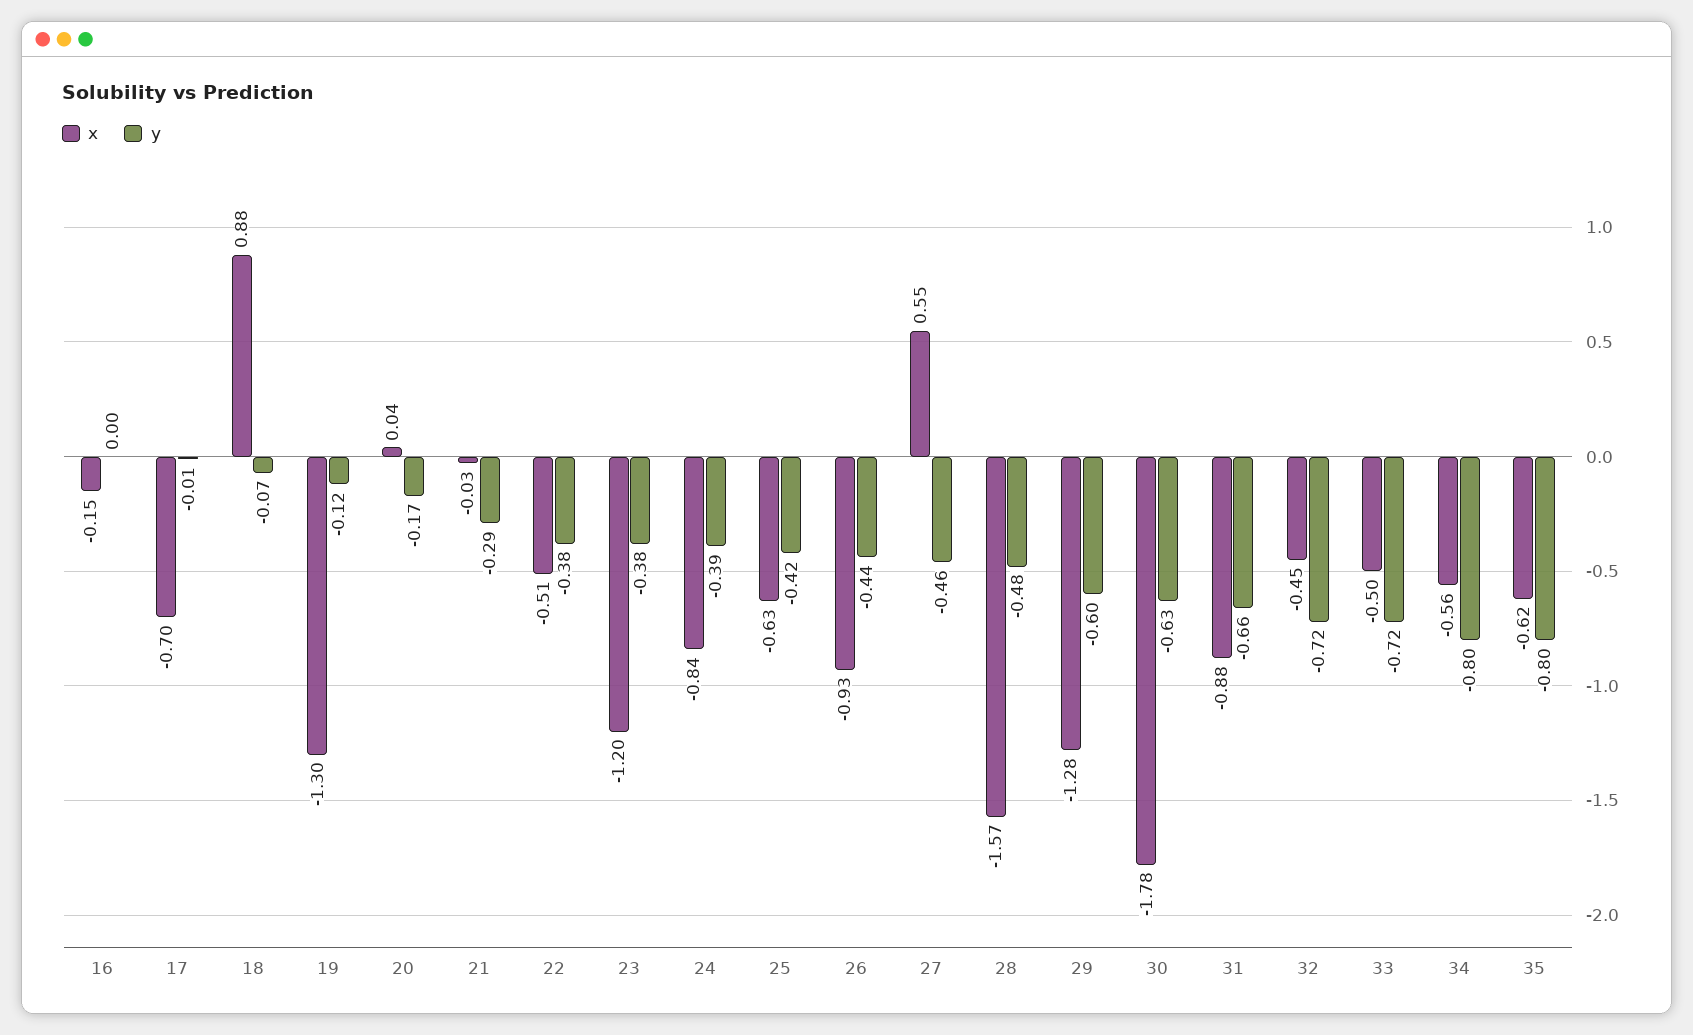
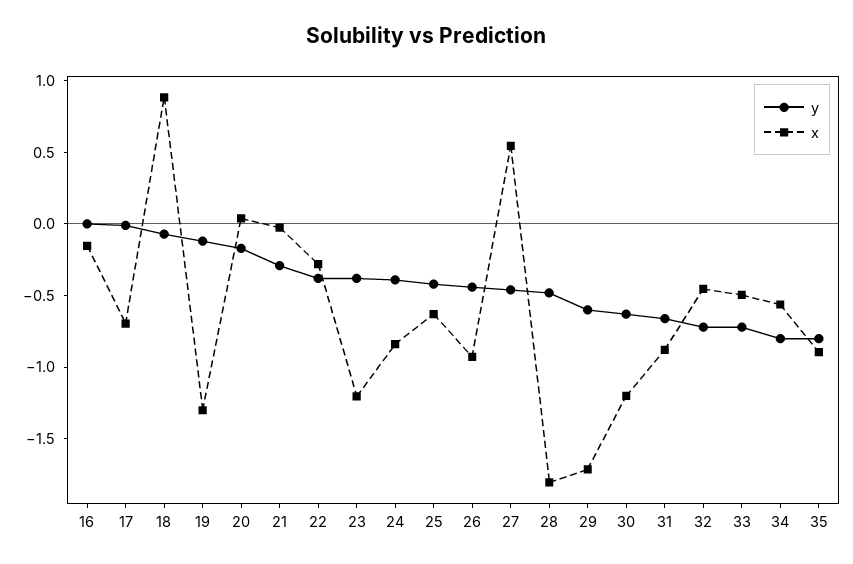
  {
    "x": {
      "16": -0.15,
      "17": -0.7,
      "18": 0.88,
      "19": -1.3,
      "20": 0.04,
      "21": -0.03,
-     "22": -0.51,
+     "22": -0.3,
      "23": -1.2,
      "24": -0.84,
      "25": -0.63,
      "26": -0.93,
      "27": 0.55,
-     "28": -1.57,
+     "28": -1.8,
-     "29": -1.28,
+     "29": -1.7,
-     "30": -1.78,
+     "30": -1.2,
      "31": -0.88,
      "32": -0.45,
      "33": -0.5,
      "34": -0.56,
-     "35": -0.62
+     "35": -0.9
    },
    "y": {
      "16": 0,
      "17": -0.01,
      "18": -0.07,
      "19": -0.12,
      "20": -0.17,
      "21": -0.29,
      "22": -0.38,
      "23": -0.38,
      "24": -0.39,
      "25": -0.42,
      "26": -0.44,
      "27": -0.46,
      "28": -0.48,
      "29": -0.6,
      "30": -0.63,
      "31": -0.66,
      "32": -0.72,
      "33": -0.72,
      "34": -0.8,
      "35": -0.8
    }
  }

